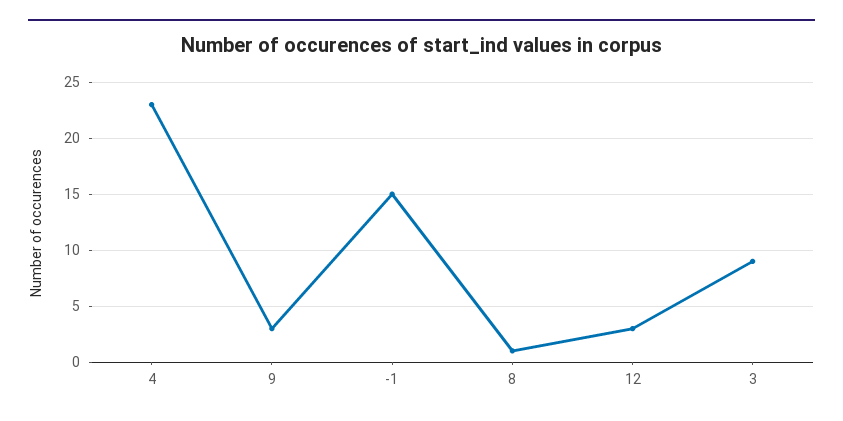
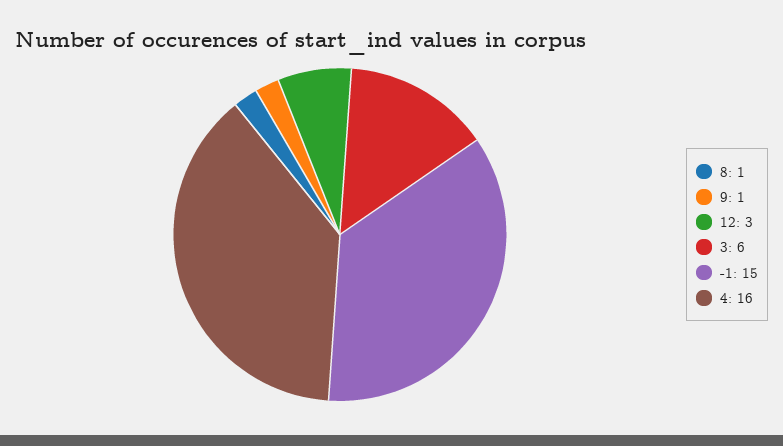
  {
-   "4": 23,
+   "4": 16,
-   "9": 3,
+   "9": 1,
    "-1": 15,
    "8": 1,
    "12": 3,
-   "3": 9
+   "3": 6
  }

